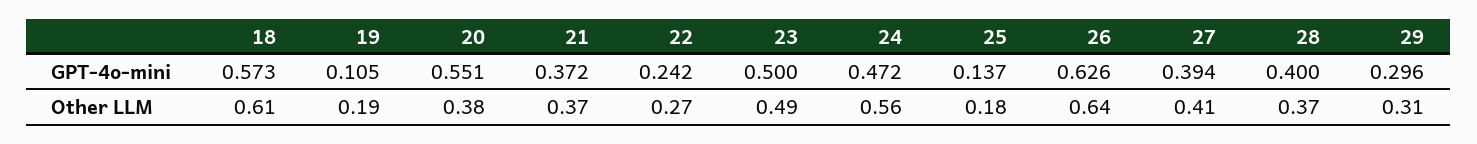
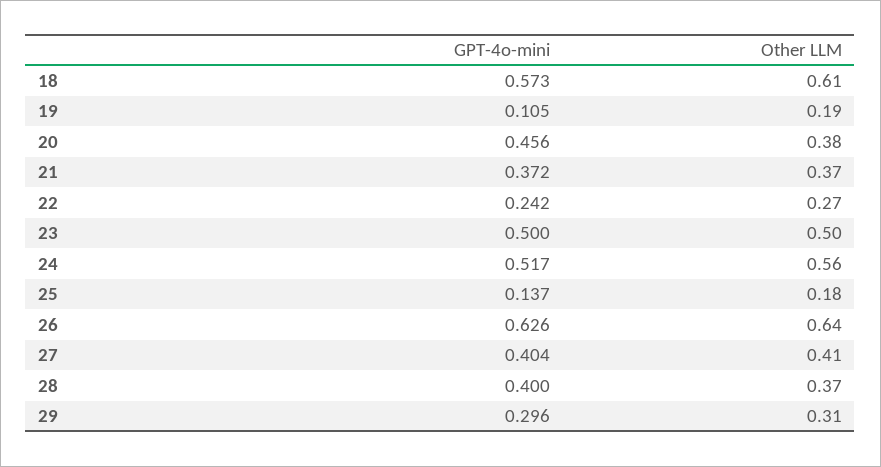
  {
    "18": {
      "GPT-4o-mini": 0.573,
      "Other LLM": 0.61
    },
    "19": {
      "GPT-4o-mini": 0.105,
      "Other LLM": 0.19
    },
    "20": {
-     "GPT-4o-mini": 0.551,
+     "GPT-4o-mini": 0.456,
      "Other LLM": 0.38
    },
    "21": {
      "GPT-4o-mini": 0.372,
      "Other LLM": 0.37
    },
    "22": {
      "GPT-4o-mini": 0.242,
      "Other LLM": 0.27
    },
    "23": {
      "GPT-4o-mini": 0.5,
-     "Other LLM": 0.49
+     "Other LLM": 0.5
    },
    "24": {
-     "GPT-4o-mini": 0.472,
+     "GPT-4o-mini": 0.517,
      "Other LLM": 0.56
    },
    "25": {
      "GPT-4o-mini": 0.137,
      "Other LLM": 0.18
    },
    "26": {
      "GPT-4o-mini": 0.626,
      "Other LLM": 0.64
    },
    "27": {
-     "GPT-4o-mini": 0.394,
+     "GPT-4o-mini": 0.404,
      "Other LLM": 0.41
    },
    "28": {
      "GPT-4o-mini": 0.4,
      "Other LLM": 0.37
    },
    "29": {
      "GPT-4o-mini": 0.296,
      "Other LLM": 0.31
    }
  }

